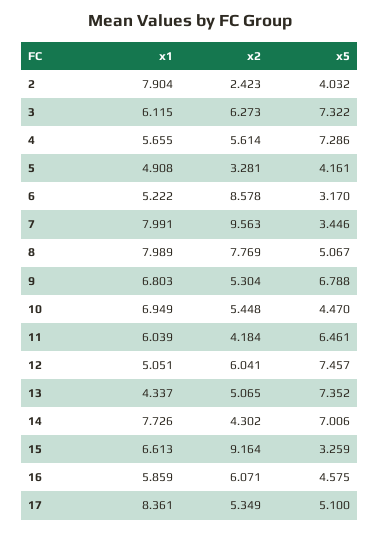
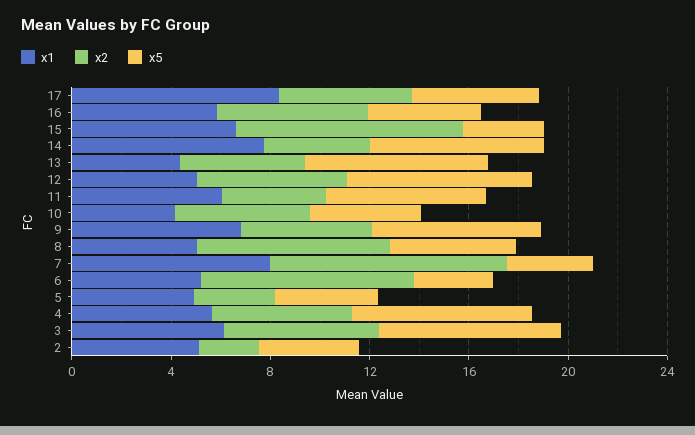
  {
    "x1": {
-     "2": 7.904,
+     "2": 5,
      "3": 6.115,
      "4": 5.655,
      "5": 4.908,
      "6": 5.222,
      "7": 7.991,
-     "8": 7.989,
+     "8": 5,
      "9": 6.803,
-     "10": 6.949,
+     "10": 4,
      "11": 6.039,
      "12": 5.051,
      "13": 4.337,
      "14": 7.726,
      "15": 6.613,
      "16": 5.859,
      "17": 8.361
    },
    "x2": {
      "2": 2.423,
      "3": 6.273,
      "4": 5.614,
      "5": 3.281,
      "6": 8.578,
      "7": 9.563,
      "8": 7.769,
      "9": 5.304,
      "10": 5.448,
      "11": 4.184,
      "12": 6.041,
      "13": 5.065,
      "14": 4.302,
      "15": 9.164,
      "16": 6.071,
      "17": 5.349
    },
    "x5": {
      "2": 4.032,
      "3": 7.322,
      "4": 7.286,
      "5": 4.161,
      "6": 3.17,
      "7": 3.446,
      "8": 5.067,
      "9": 6.788,
      "10": 4.47,
      "11": 6.461,
      "12": 7.457,
      "13": 7.352,
      "14": 7.006,
      "15": 3.259,
      "16": 4.575,
      "17": 5.1
    }
  }

